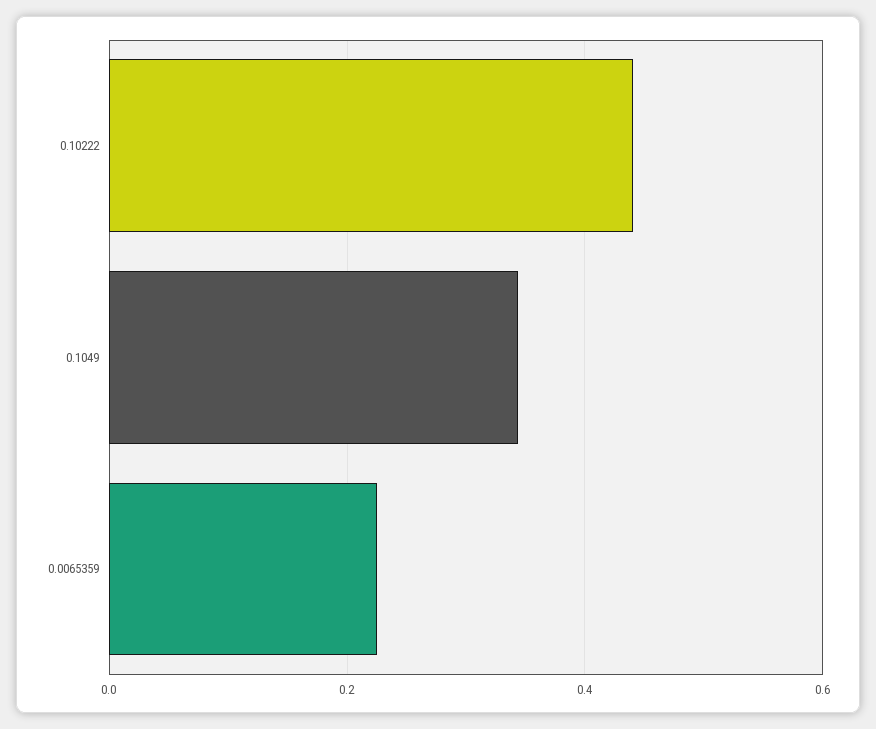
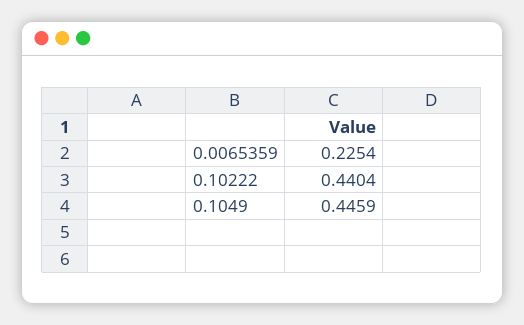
  {
    "0.10222": 0.4404,
-   "0.1049": 0.34,
+   "0.1049": 0.4459,
    "0.0065359": 0.2254
  }

